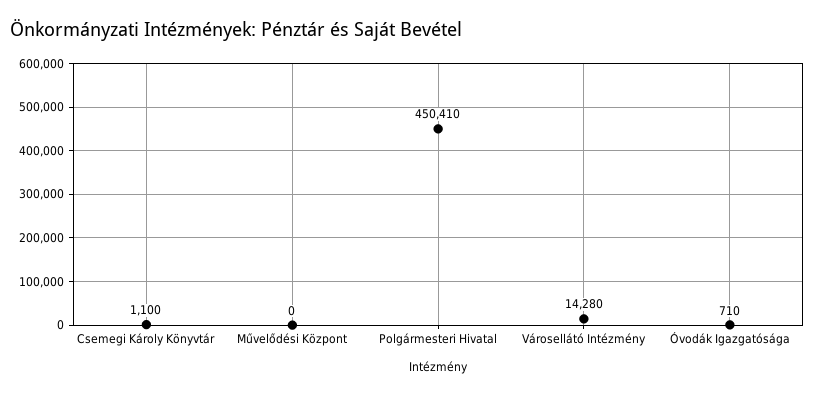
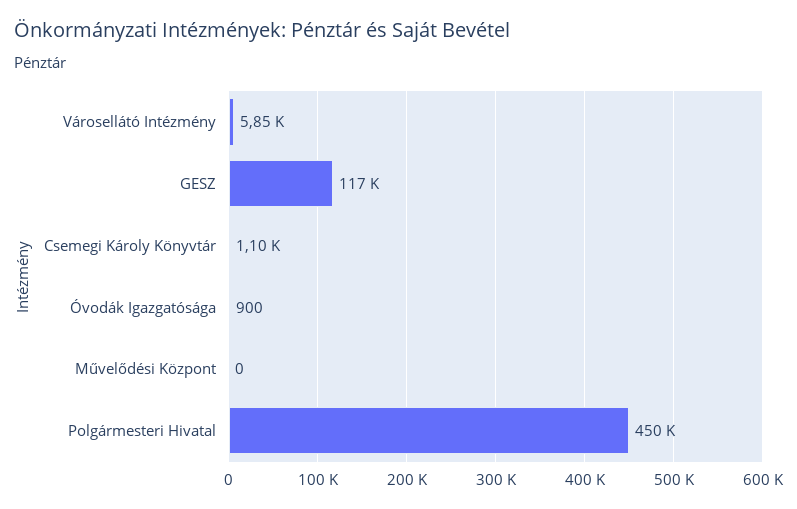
  {
    "Csemegi Károly Könyvtár": 1100,
    "Művelődési Központ": 0,
    "Polgármesteri Hivatal": 450410,
-   "Városellátó Intézmény": 14280,
+   "Városellátó Intézmény": 5850,
-   "Óvodák Igazgatósága": 710
+   "Óvodák Igazgatósága": 900,
+   "GESZ": 117000
  }

